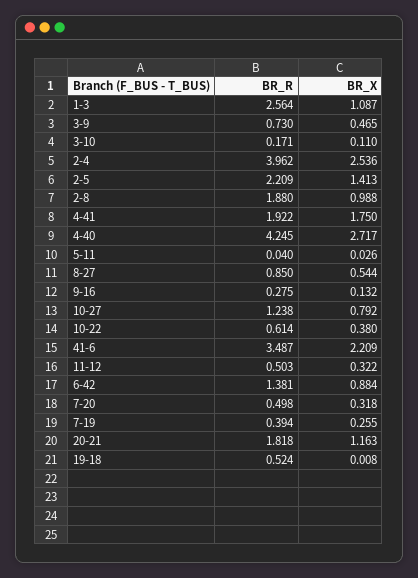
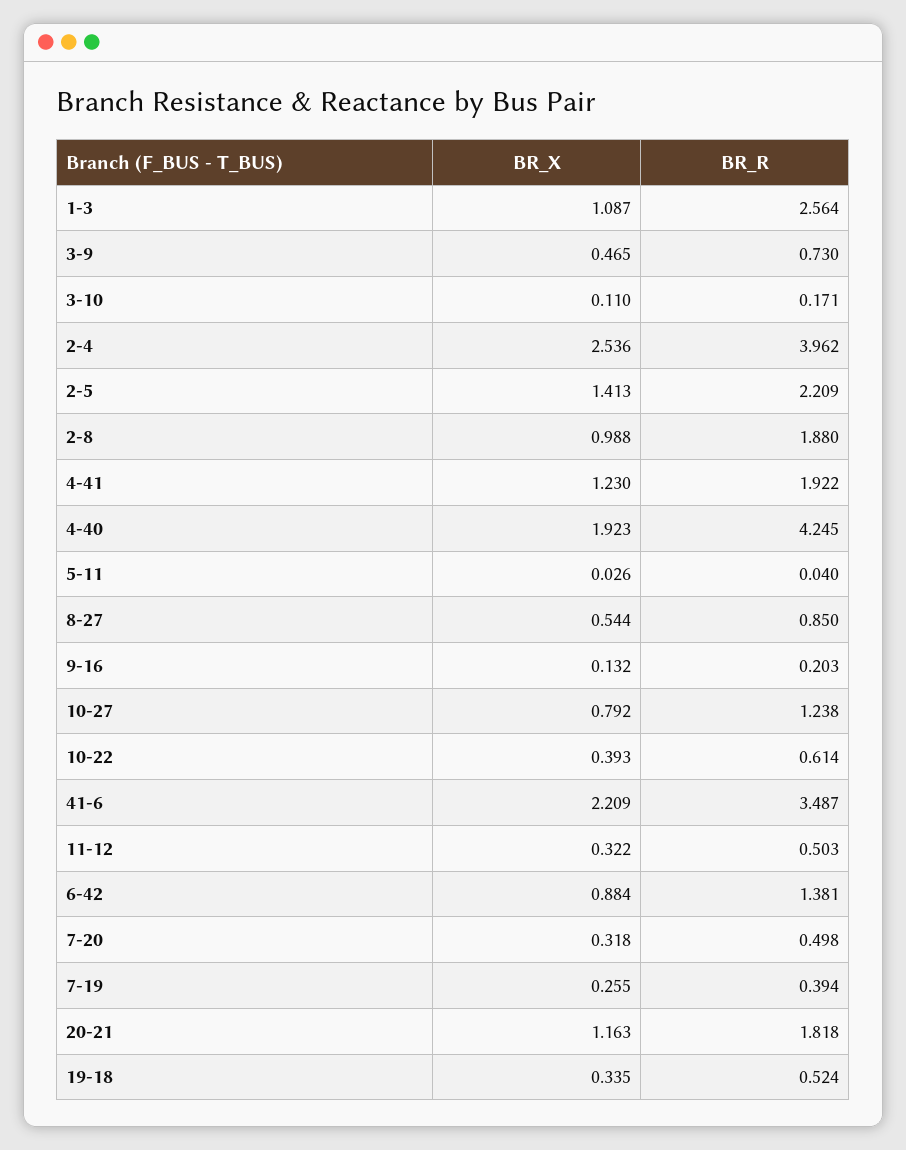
  {
    "BR_R": {
      "1-3": 2.564,
      "3-9": 0.73,
      "3-10": 0.171,
      "2-4": 3.962,
      "2-5": 2.209,
      "2-8": 1.88,
      "4-41": 1.922,
      "4-40": 4.245,
      "5-11": 0.04,
      "8-27": 0.85,
-     "9-16": 0.275,
+     "9-16": 0.203,
      "10-27": 1.238,
      "10-22": 0.614,
      "41-6": 3.487,
      "11-12": 0.503,
      "6-42": 1.381,
      "7-20": 0.498,
      "7-19": 0.394,
      "20-21": 1.818,
      "19-18": 0.524
    },
    "BR_X": {
      "1-3": 1.087,
      "3-9": 0.465,
      "3-10": 0.11,
      "2-4": 2.536,
      "2-5": 1.413,
      "2-8": 0.988,
-     "4-41": 1.75,
+     "4-41": 1.23,
-     "4-40": 2.717,
+     "4-40": 1.923,
      "5-11": 0.026,
      "8-27": 0.544,
      "9-16": 0.132,
      "10-27": 0.792,
-     "10-22": 0.38,
+     "10-22": 0.393,
      "41-6": 2.209,
      "11-12": 0.322,
      "6-42": 0.884,
      "7-20": 0.318,
      "7-19": 0.255,
      "20-21": 1.163,
-     "19-18": 0.008
+     "19-18": 0.335
    }
  }

